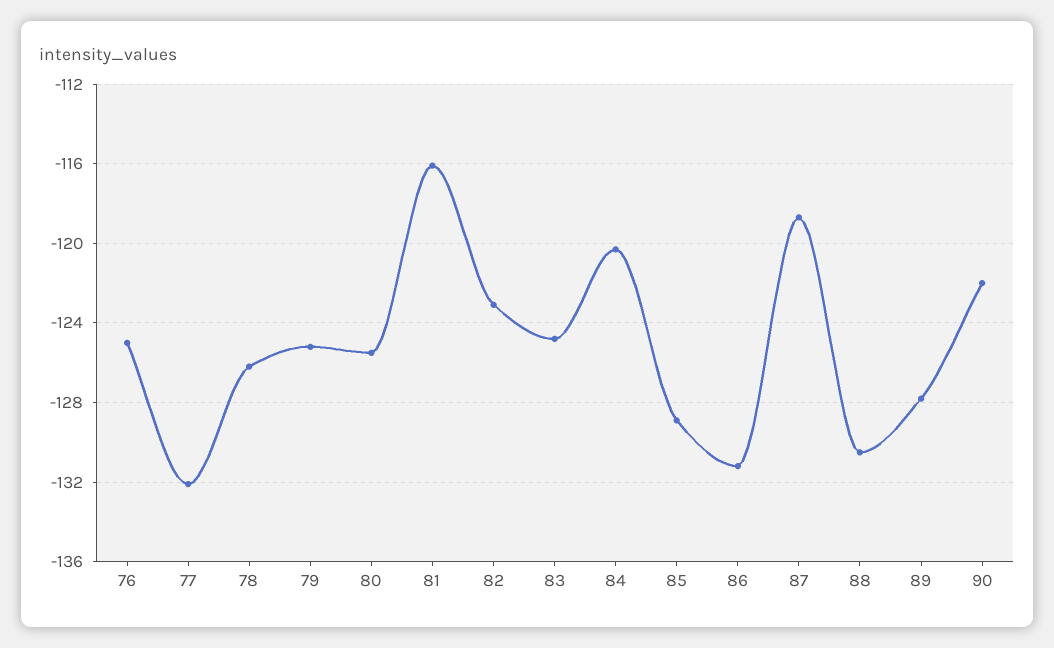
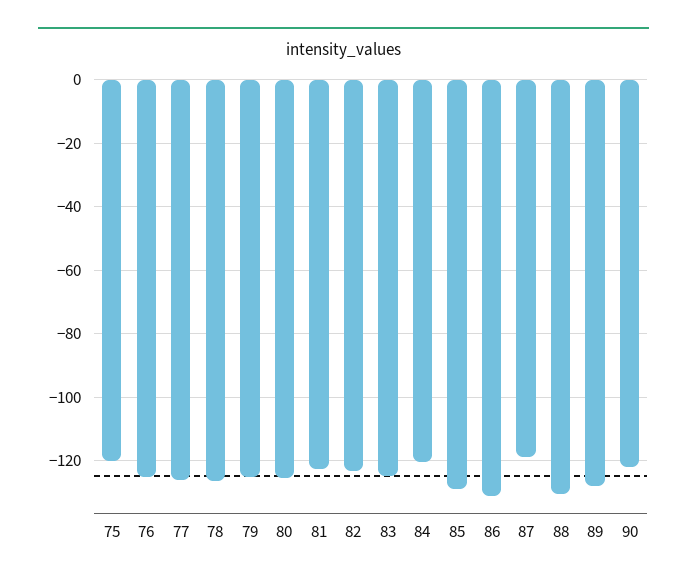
  {
    "76": -125,
-   "77": -132,
+   "77": -126,
    "78": -126,
    "79": -125,
    "80": -125.5,
-   "81": -116,
+   "81": -122,
    "82": -123,
    "83": -125,
    "84": -120.5,
    "85": -129,
    "86": -131,
    "87": -118.5,
    "88": -130.5,
    "89": -128,
-   "90": -122
+   "90": -122,
+   "75": -120
  }

